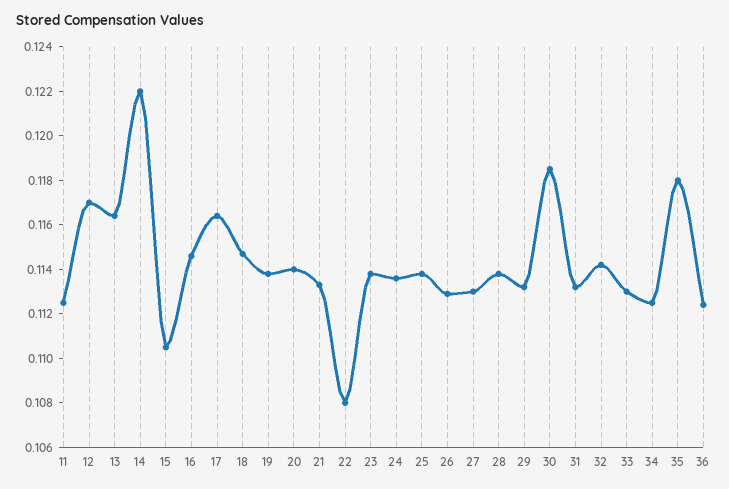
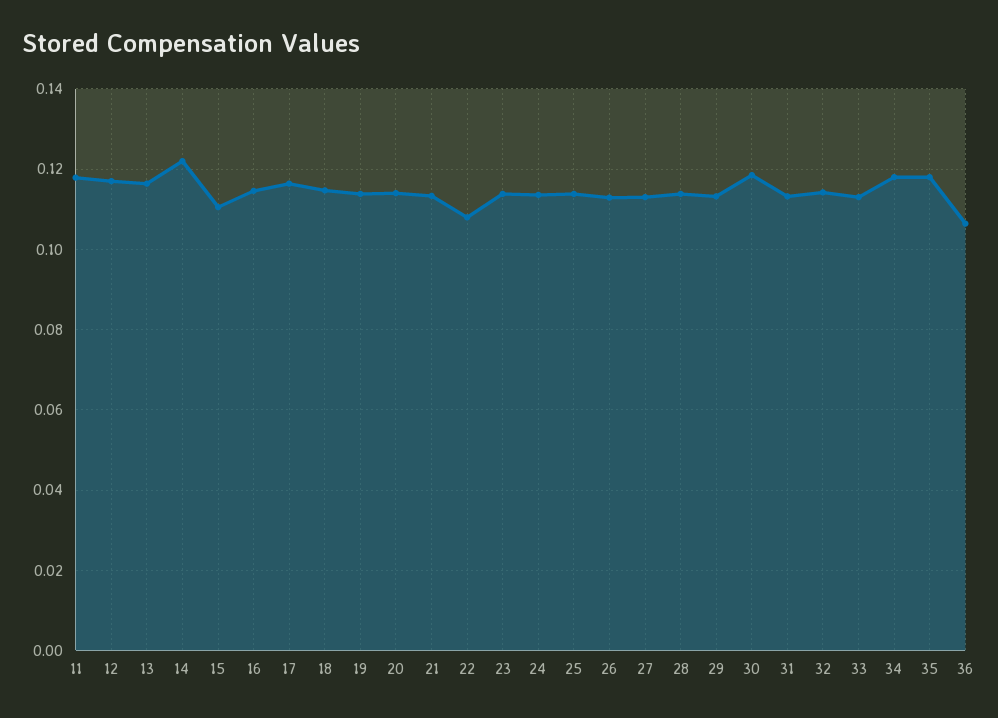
  {
-   "11": 0.1125,
+   "11": 0.118,
    "12": 0.117,
    "13": 0.1165,
    "14": 0.122,
    "15": 0.1105,
    "16": 0.1145,
    "17": 0.1165,
    "18": 0.1145,
    "19": 0.114,
    "20": 0.114,
    "21": 0.1135,
    "22": 0.108,
    "23": 0.114,
    "24": 0.1135,
    "25": 0.114,
    "26": 0.113,
    "27": 0.113,
    "28": 0.114,
    "29": 0.113,
    "30": 0.1185,
    "31": 0.113,
    "32": 0.114,
    "33": 0.113,
-   "34": 0.1125,
+   "34": 0.118,
    "35": 0.118,
-   "36": 0.1125
+   "36": 0.106
  }

